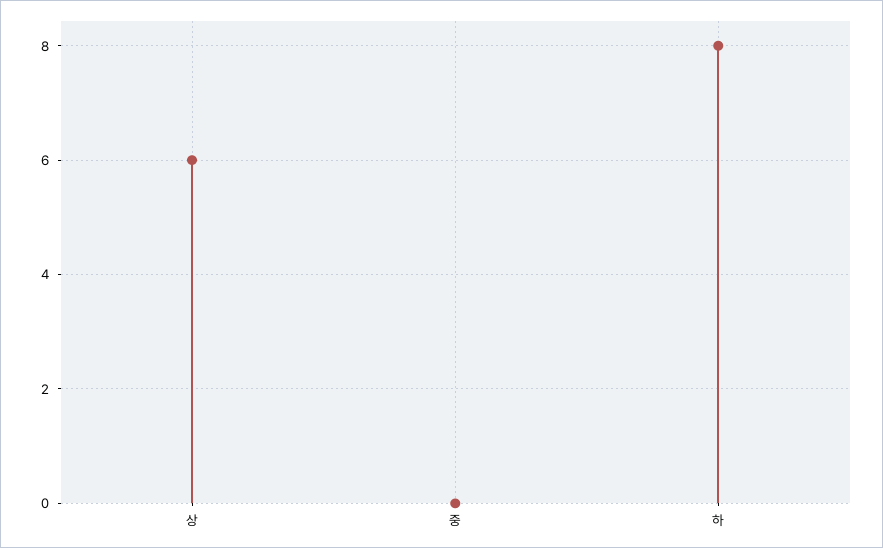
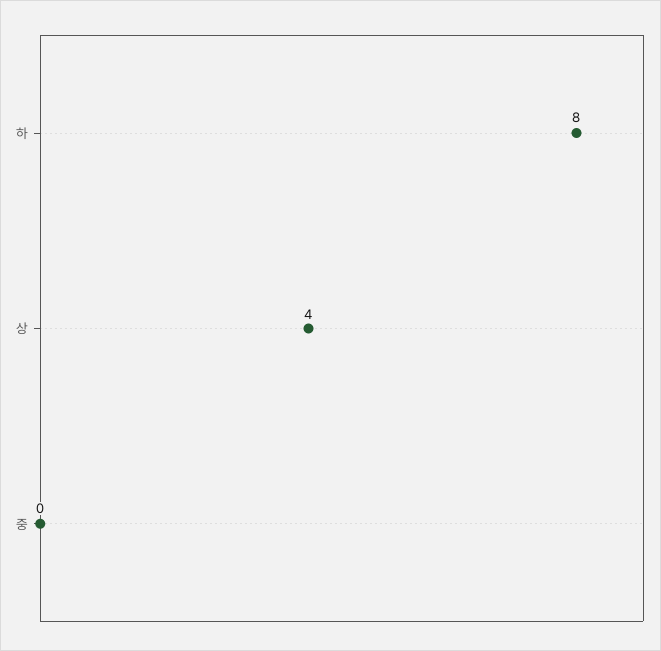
  {
-   "상": 6,
+   "상": 4,
    "중": 0,
    "하": 8
  }

